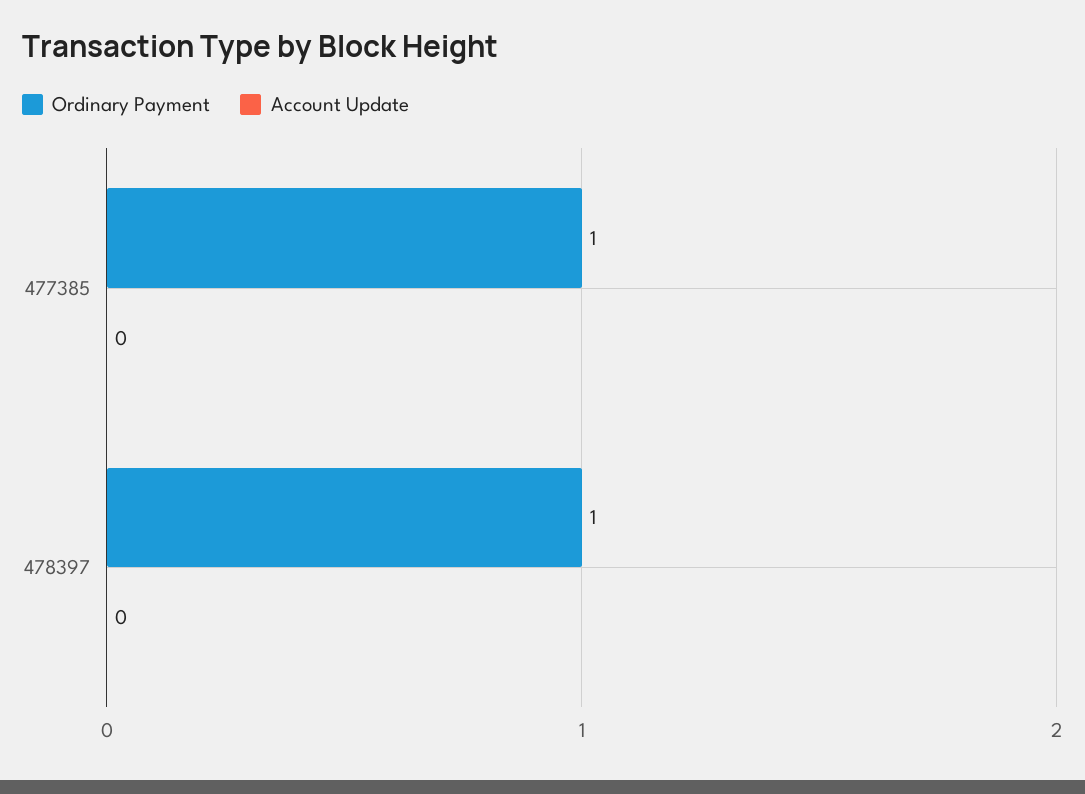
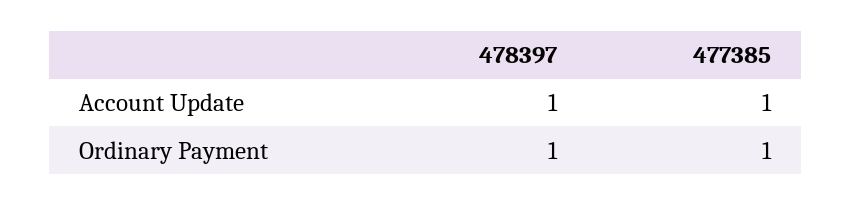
  {
    "Ordinary Payment": {
      "477385": 1,
      "478397": 1
    },
    "Account Update": {
-     "477385": 0,
+     "477385": 1,
-     "478397": 0
+     "478397": 1
    }
  }

